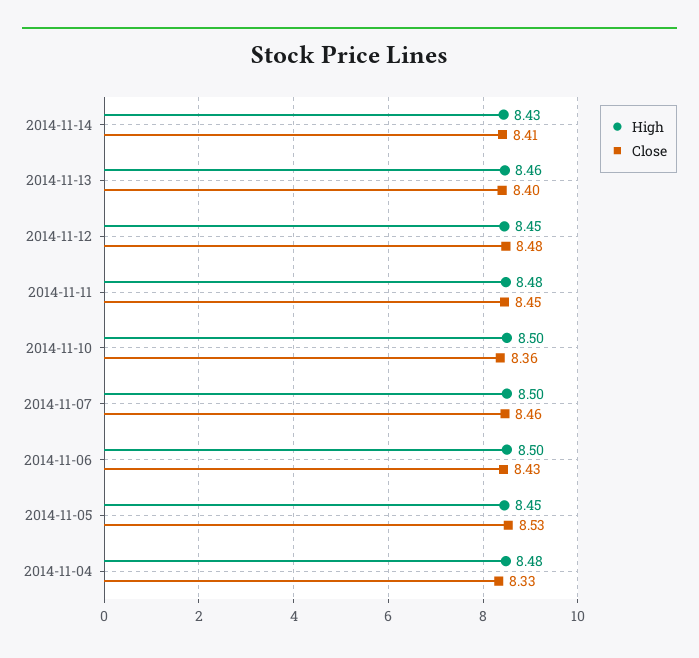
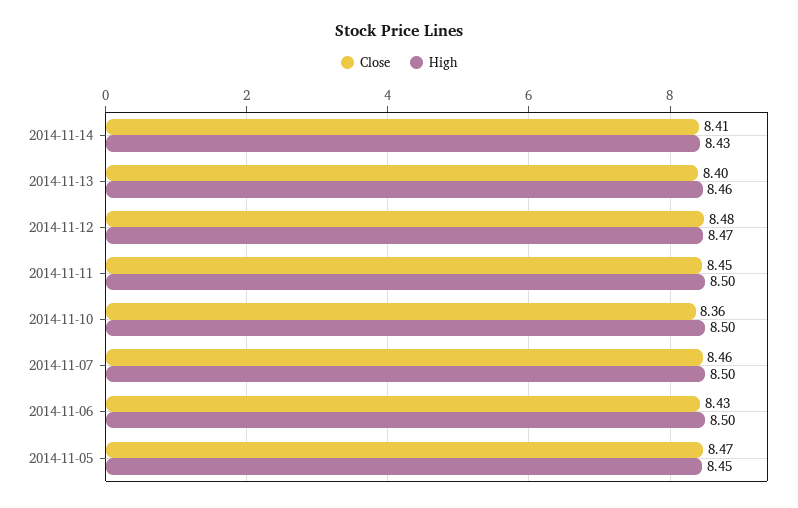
  {
    "High": {
      "2014-11-14": 8.43,
      "2014-11-13": 8.46,
-     "2014-11-12": 8.45,
+     "2014-11-12": 8.47,
-     "2014-11-11": 8.48,
+     "2014-11-11": 8.5,
      "2014-11-10": 8.5,
      "2014-11-07": 8.5,
      "2014-11-06": 8.5,
-     "2014-11-05": 8.45,
+     "2014-11-05": 8.45
-     "2014-11-04": 8.48
    },
    "Close": {
      "2014-11-14": 8.41,
      "2014-11-13": 8.4,
      "2014-11-12": 8.48,
      "2014-11-11": 8.45,
      "2014-11-10": 8.36,
      "2014-11-07": 8.46,
      "2014-11-06": 8.43,
-     "2014-11-05": 8.53,
+     "2014-11-05": 8.47
-     "2014-11-04": 8.33
    }
  }

